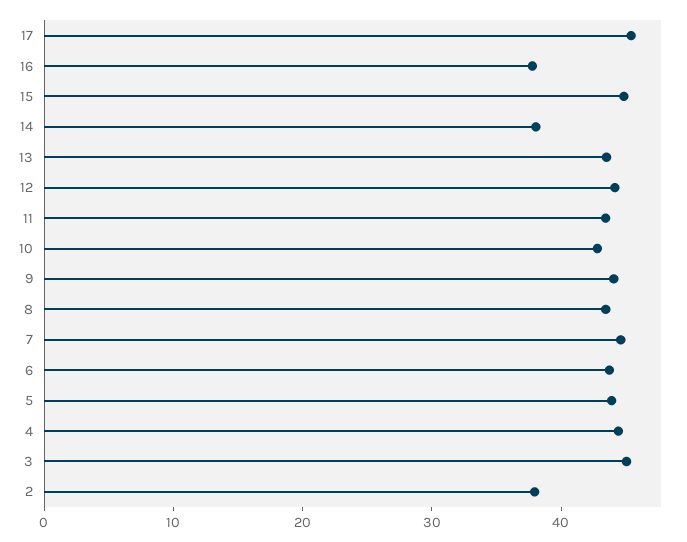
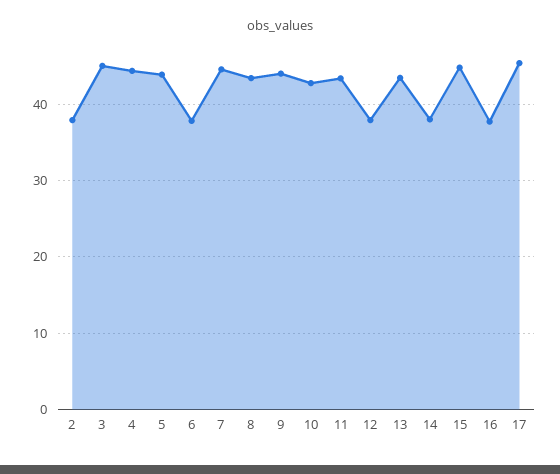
  {
    "17": 45,
    "16": 38,
    "15": 45,
    "14": 38,
    "13": 44,
-   "12": 44,
+   "12": 38,
    "11": 43,
    "10": 43,
    "9": 44,
    "8": 43,
    "7": 45,
-   "6": 44,
+   "6": 38,
    "5": 44,
    "4": 44,
    "3": 45,
    "2": 38
  }

